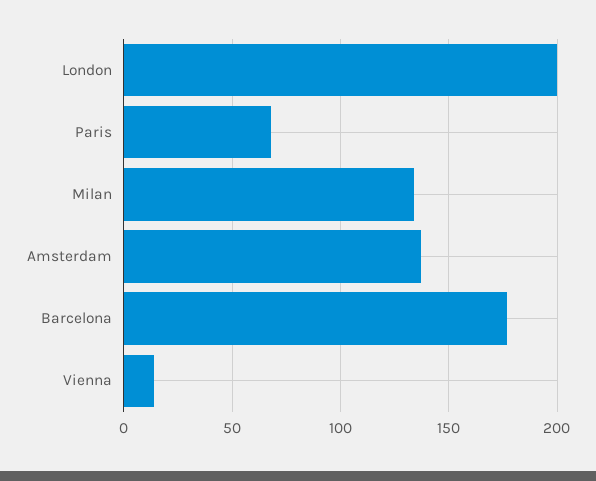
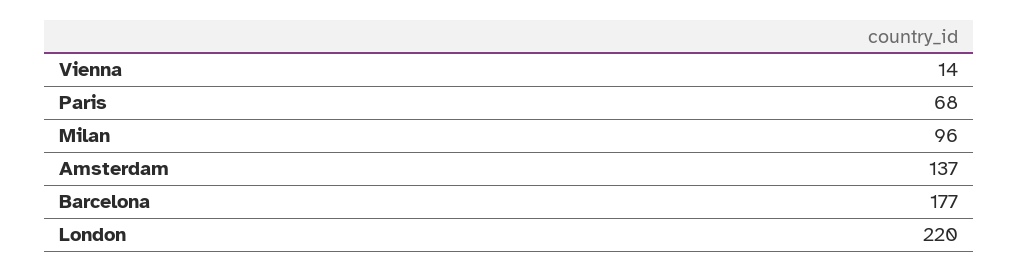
  {
-   "London": 200,
+   "London": 220,
    "Paris": 68,
-   "Milan": 135,
+   "Milan": 96,
    "Amsterdam": 137,
    "Barcelona": 177,
    "Vienna": 14
  }

